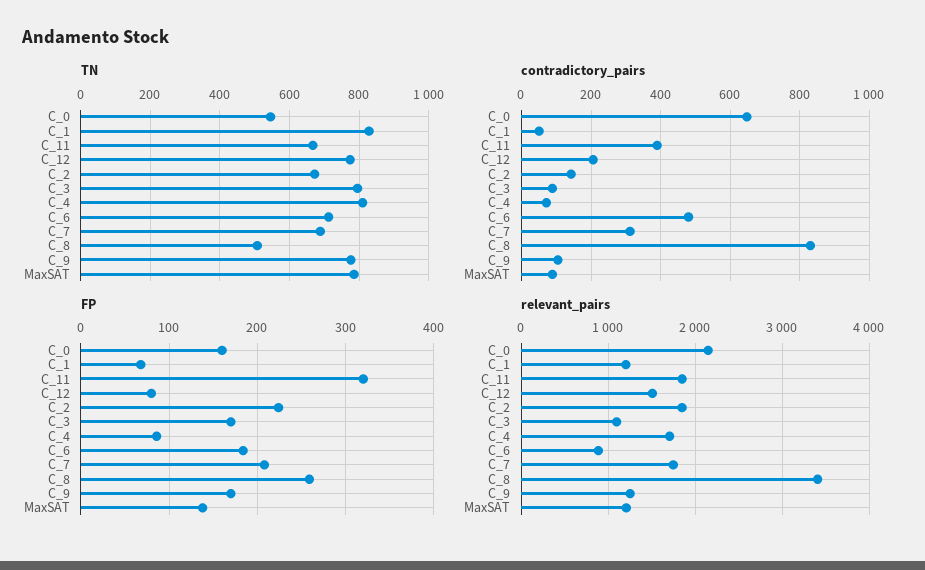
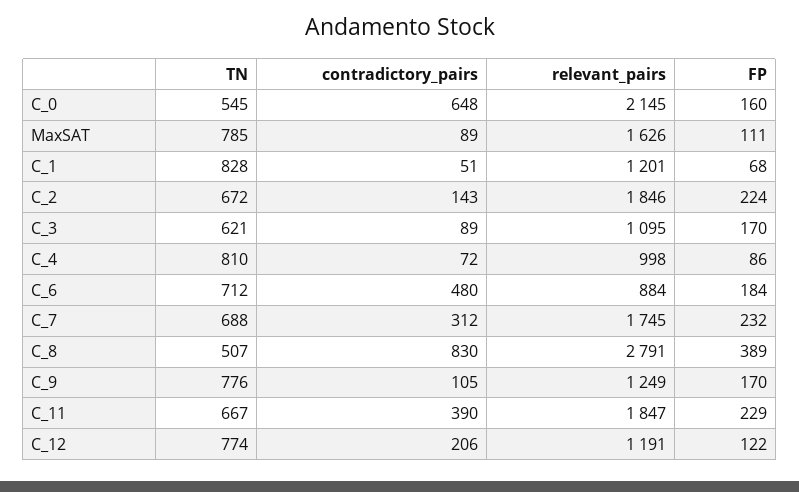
  {
    "TN": {
      "C_0": 545,
      "C_1": 828,
      "C_11": 667,
      "C_12": 774,
      "C_2": 672,
-     "C_3": 800,
+     "C_3": 621,
      "C_4": 810,
      "C_6": 712,
      "C_7": 688,
      "C_8": 507,
      "C_9": 776,
      "MaxSAT": 785
    },
    "contradictory_pairs": {
      "C_0": 648,
      "C_1": 51,
      "C_11": 390,
      "C_12": 206,
      "C_2": 143,
      "C_3": 89,
      "C_4": 72,
      "C_6": 480,
      "C_7": 312,
      "C_8": 830,
      "C_9": 105,
      "MaxSAT": 89
    },
    "FP": {
      "C_0": 160,
      "C_1": 68,
-     "C_11": 320,
+     "C_11": 229,
-     "C_12": 80,
+     "C_12": 122,
      "C_2": 224,
      "C_3": 170,
      "C_4": 86,
      "C_6": 184,
-     "C_7": 210,
+     "C_7": 232,
-     "C_8": 260,
+     "C_8": 389,
      "C_9": 170,
-     "MaxSAT": 140
+     "MaxSAT": 111
    },
    "relevant_pairs": {
      "C_0": 2145,
      "C_1": 1201,
      "C_11": 1847,
-     "C_12": 1500,
+     "C_12": 1191,
      "C_2": 1846,
      "C_3": 1095,
-     "C_4": 1700,
+     "C_4": 998,
      "C_6": 884,
      "C_7": 1745,
-     "C_8": 3400,
+     "C_8": 2791,
      "C_9": 1249,
-     "MaxSAT": 1200
+     "MaxSAT": 1626
    }
  }

